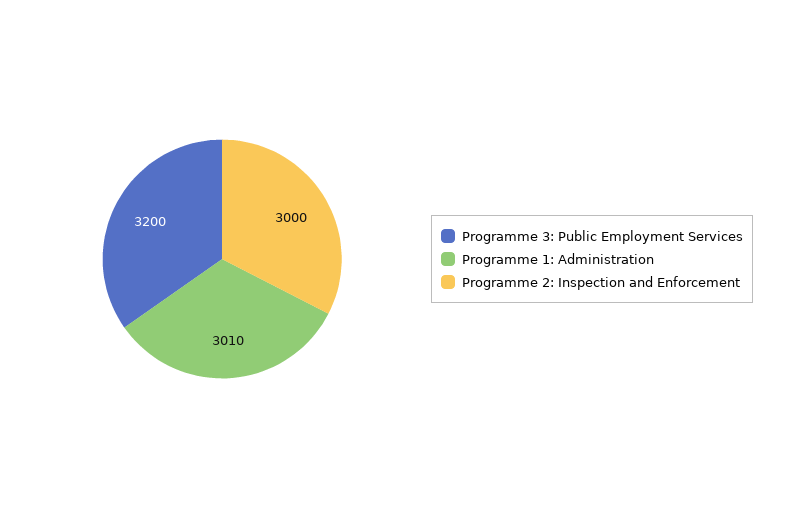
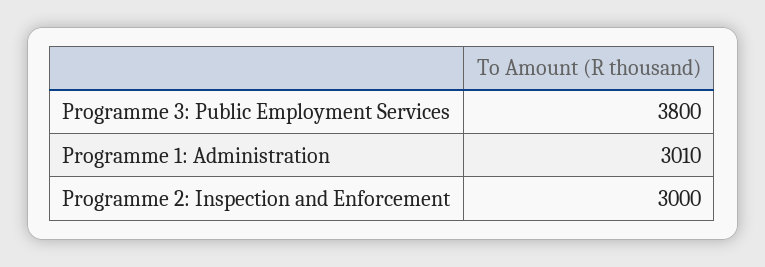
  {
-   "Programme 3: Public Employment Services": 3200,
+   "Programme 3: Public Employment Services": 3800,
    "Programme 1: Administration": 3010,
    "Programme 2: Inspection and Enforcement": 3000
  }

